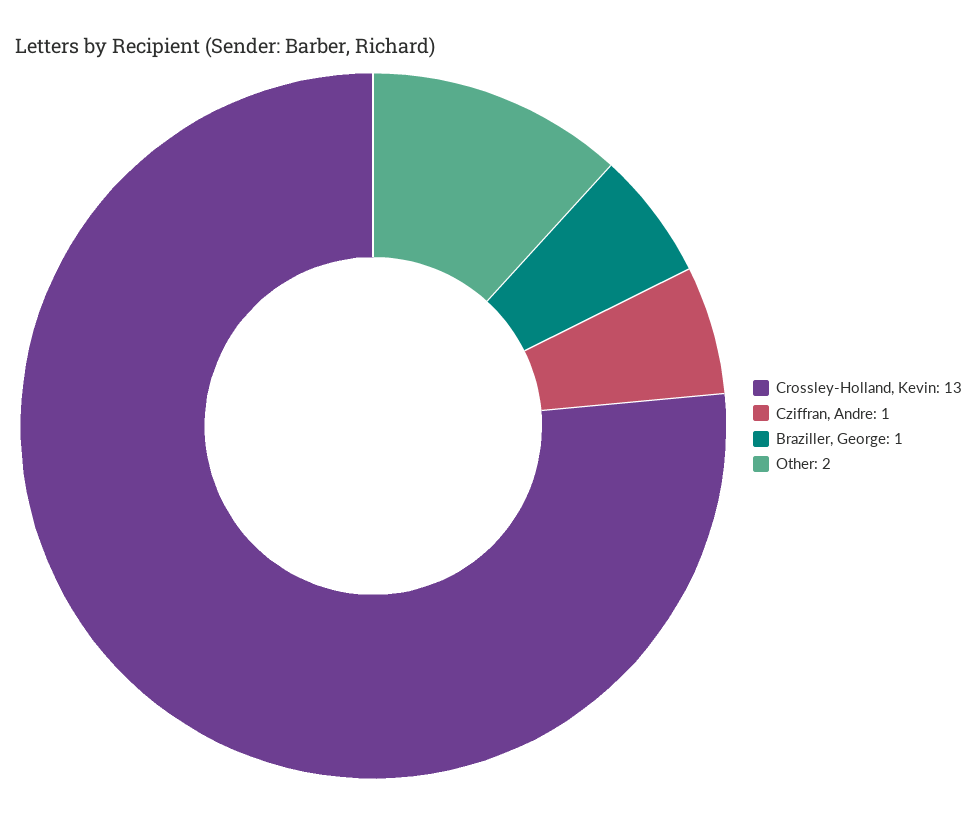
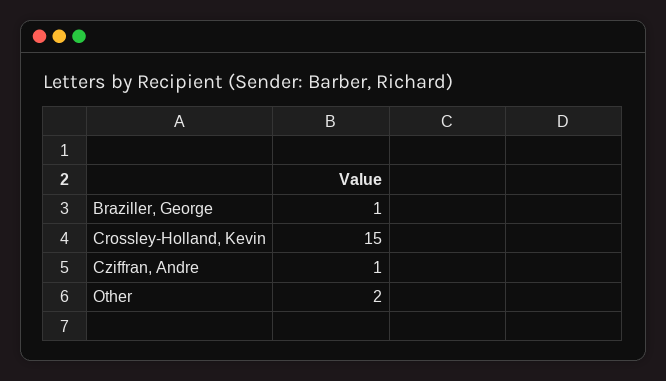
  {
-   "Crossley-Holland, Kevin": 13,
+   "Crossley-Holland, Kevin": 15,
    "Cziffran, Andre": 1,
    "Braziller, George": 1,
    "Other": 2
  }

